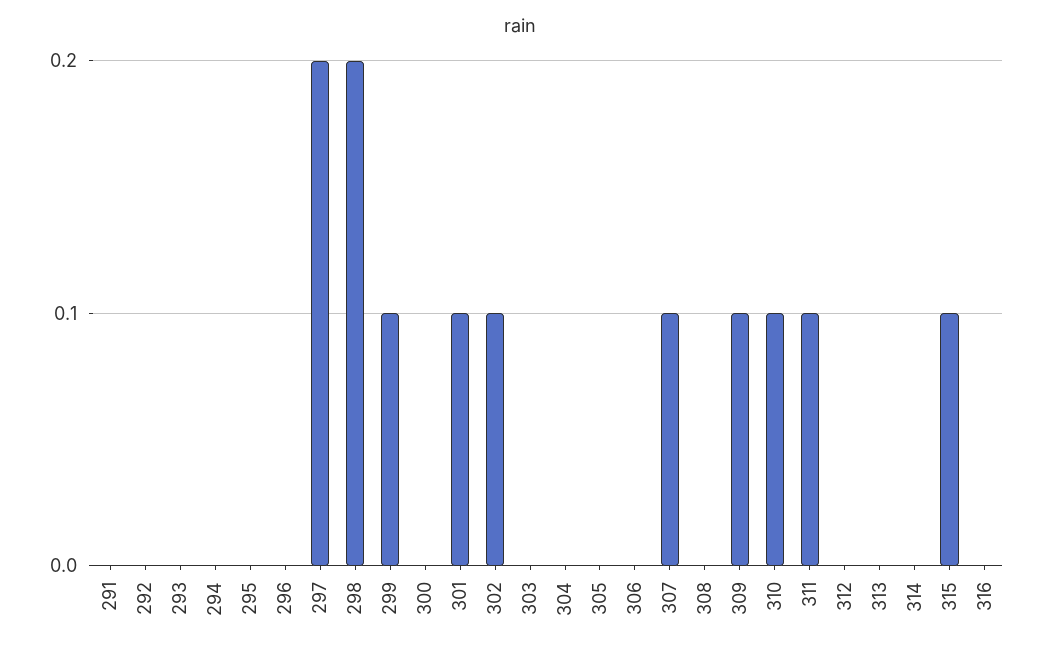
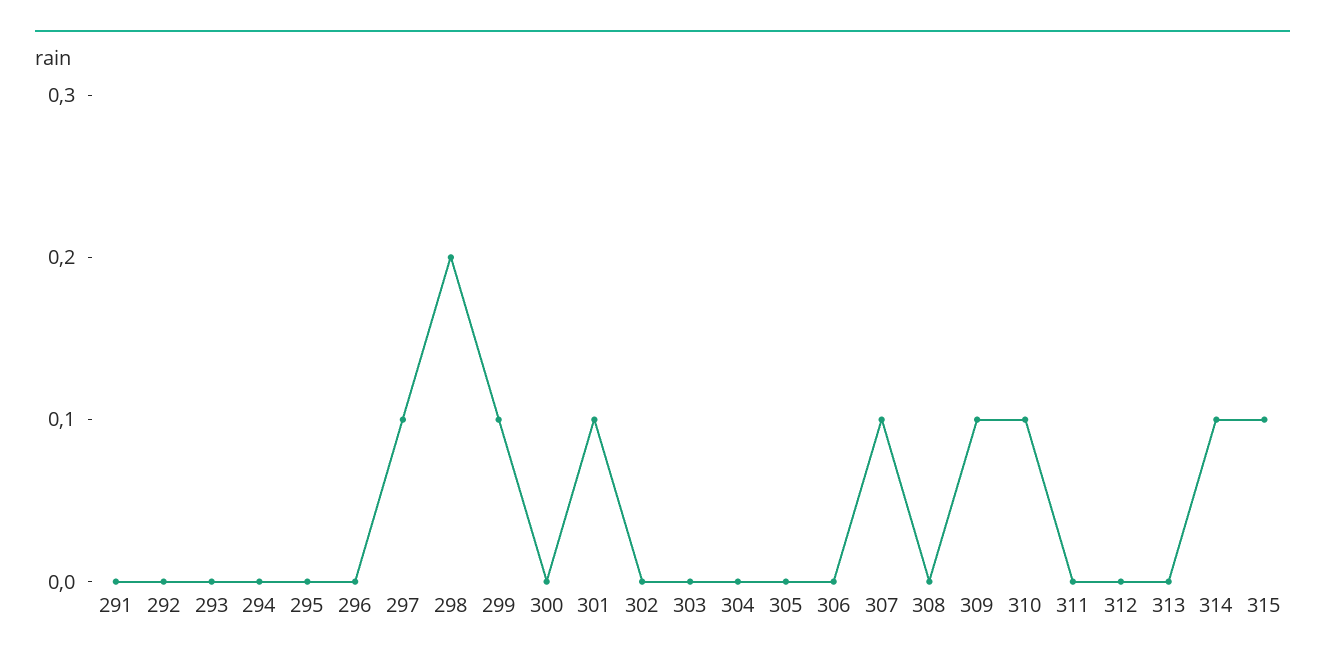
  {
    "291": 0,
    "292": 0,
    "293": 0,
    "294": 0,
    "295": 0,
    "296": 0,
-   "297": 0.2,
+   "297": 0.1,
    "298": 0.2,
    "299": 0.1,
    "300": 0,
    "301": 0.1,
-   "302": 0.1,
+   "302": 0,
    "303": 0,
    "304": 0,
    "305": 0,
    "306": 0,
    "307": 0.1,
    "308": 0,
    "309": 0.1,
    "310": 0.1,
-   "311": 0.1,
+   "311": 0,
    "312": 0,
    "313": 0,
-   "314": 0,
+   "314": 0.1,
-   "315": 0.1,
+   "315": 0.1
-   "316": 0
  }

